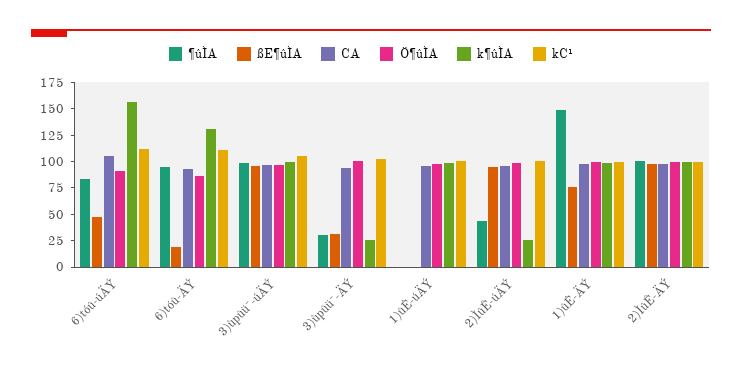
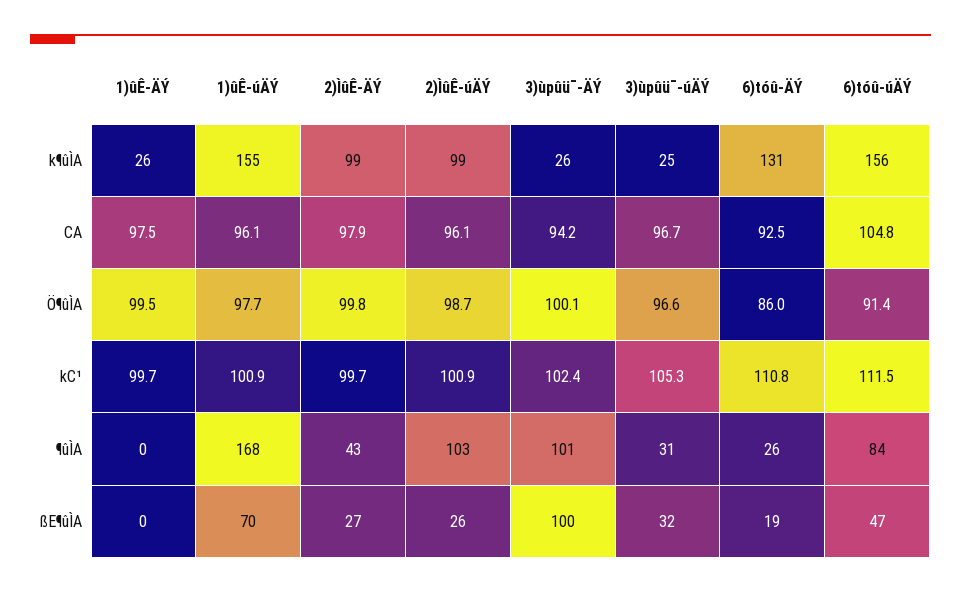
  {
    "¶ûÌA": {
      "6)tóû-úÄÝ": 84,
-     "6)tóû-ÄÝ": 100,
+     "6)tóû-ÄÝ": 26,
-     "3)ùpûü¯-úÄÝ": 100,
+     "3)ùpûü¯-úÄÝ": 31,
-     "3)ùpûü¯-ÄÝ": 25,
+     "3)ùpûü¯-ÄÝ": 101,
-     "1)ûÊ-úÄÝ": 0,
+     "1)ûÊ-úÄÝ": 168,
-     "2)ÌûÊ-úÄÝ": 50,
+     "2)ÌûÊ-úÄÝ": 103,
-     "1)ûÊ-ÄÝ": 150,
+     "1)ûÊ-ÄÝ": 0,
-     "2)ÌûÊ-ÄÝ": 100
+     "2)ÌûÊ-ÄÝ": 43
    },
    "ßE¶ûÌA": {
      "6)tóû-úÄÝ": 47,
      "6)tóû-ÄÝ": 19,
-     "3)ùpûü¯-úÄÝ": 100,
+     "3)ùpûü¯-úÄÝ": 32,
-     "3)ùpûü¯-ÄÝ": 25,
+     "3)ùpûü¯-ÄÝ": 100,
-     "1)ûÊ-úÄÝ": 0,
+     "1)ûÊ-úÄÝ": 70,
-     "2)ÌûÊ-úÄÝ": 100,
+     "2)ÌûÊ-úÄÝ": 26,
-     "1)ûÊ-ÄÝ": 75,
+     "1)ûÊ-ÄÝ": 0,
-     "2)ÌûÊ-ÄÝ": 100
+     "2)ÌûÊ-ÄÝ": 27
    },
    "CA": {
      "6)tóû-úÄÝ": 104.8,
      "6)tóû-ÄÝ": 92.5,
      "3)ùpûü¯-úÄÝ": 96.7,
      "3)ùpûü¯-ÄÝ": 94.2,
      "1)ûÊ-úÄÝ": 96.1,
      "2)ÌûÊ-úÄÝ": 96.1,
      "1)ûÊ-ÄÝ": 97.5,
      "2)ÌûÊ-ÄÝ": 97.9
    },
    "Ö¶ûÌA": {
      "6)tóû-úÄÝ": 91.4,
      "6)tóû-ÄÝ": 86,
      "3)ùpûü¯-úÄÝ": 96.6,
      "3)ùpûü¯-ÄÝ": 100.1,
      "1)ûÊ-úÄÝ": 97.7,
      "2)ÌûÊ-úÄÝ": 98.7,
      "1)ûÊ-ÄÝ": 99.5,
      "2)ÌûÊ-ÄÝ": 99.8
    },
    "k¶ûÌA": {
      "6)tóû-úÄÝ": 156,
      "6)tóû-ÄÝ": 131,
-     "3)ùpûü¯-úÄÝ": 100,
+     "3)ùpûü¯-úÄÝ": 25,
      "3)ùpûü¯-ÄÝ": 26,
-     "1)ûÊ-úÄÝ": 100,
+     "1)ûÊ-úÄÝ": 155,
-     "2)ÌûÊ-úÄÝ": 25,
+     "2)ÌûÊ-úÄÝ": 99,
-     "1)ûÊ-ÄÝ": 100,
+     "1)ûÊ-ÄÝ": 26,
      "2)ÌûÊ-ÄÝ": 99
    },
    "kC¹": {
      "6)tóû-úÄÝ": 111.5,
      "6)tóû-ÄÝ": 110.8,
      "3)ùpûü¯-úÄÝ": 105.3,
      "3)ùpûü¯-ÄÝ": 102.4,
      "1)ûÊ-úÄÝ": 100.9,
      "2)ÌûÊ-úÄÝ": 100.9,
      "1)ûÊ-ÄÝ": 99.7,
      "2)ÌûÊ-ÄÝ": 99.7
    }
  }

